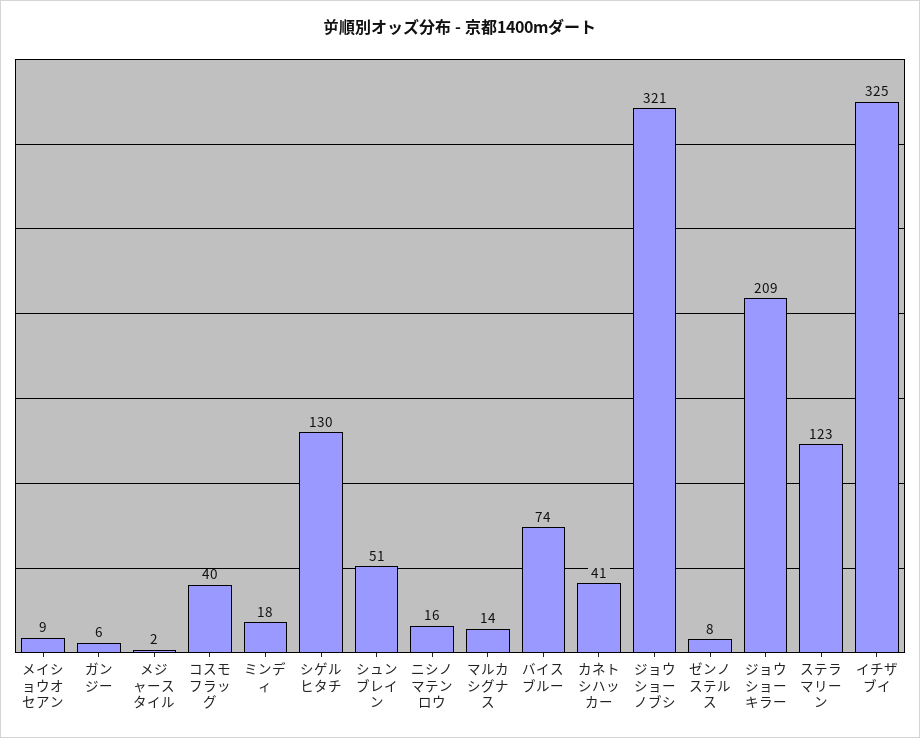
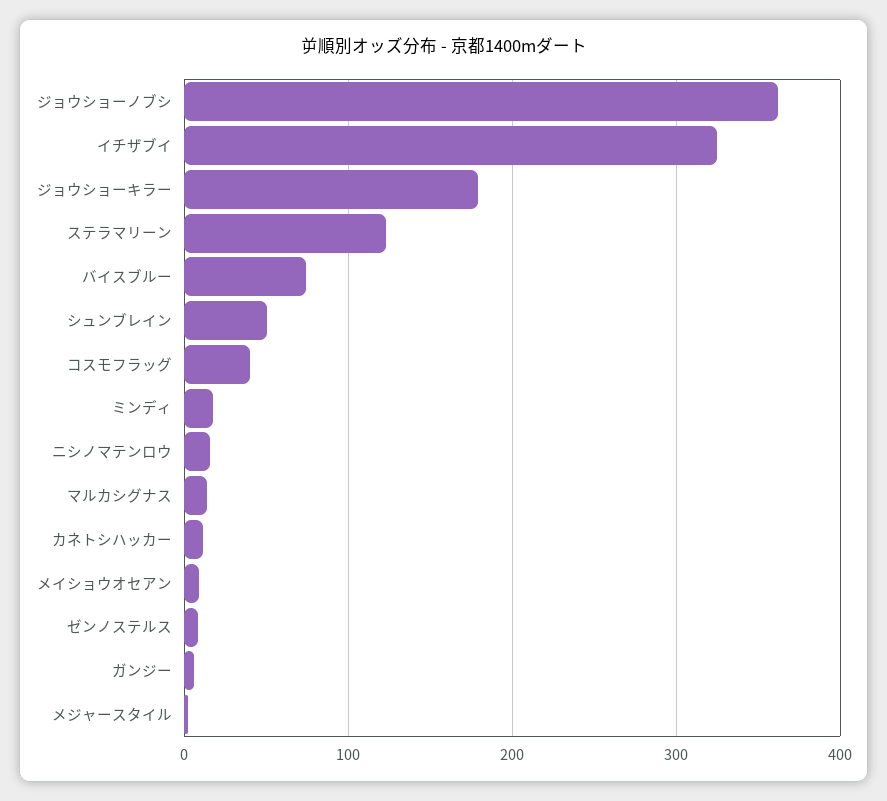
  {
    "メイショウオセアン": 9,
    "ガンジー": 6,
    "メジャースタイル": 2,
    "コスモフラッグ": 40,
    "ミンディ": 18,
-   "シゲルヒタチ": 130,
    "シュンブレイン": 51,
    "ニシノマテンロウ": 16,
    "マルカシグナス": 14,
    "バイスブルー": 74,
-   "カネトシハッカー": 41,
+   "カネトシハッカー": 10,
-   "ジョウショーノブシ": 321,
+   "ジョウショーノブシ": 360,
    "ゼンノステルス": 8,
-   "ジョウショーキラー": 209,
+   "ジョウショーキラー": 180,
    "ステラマリーン": 123,
    "イチザブイ": 325
  }

